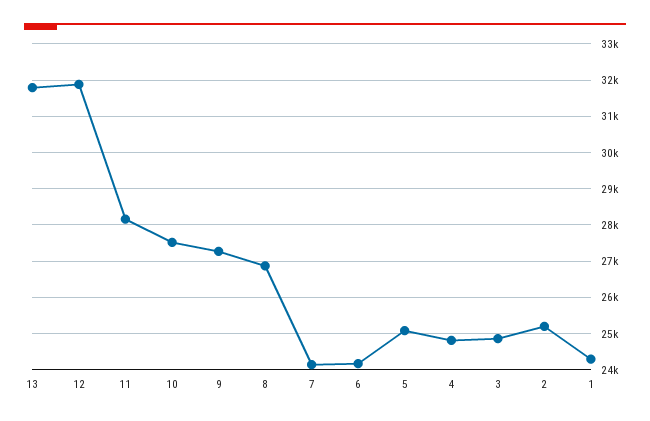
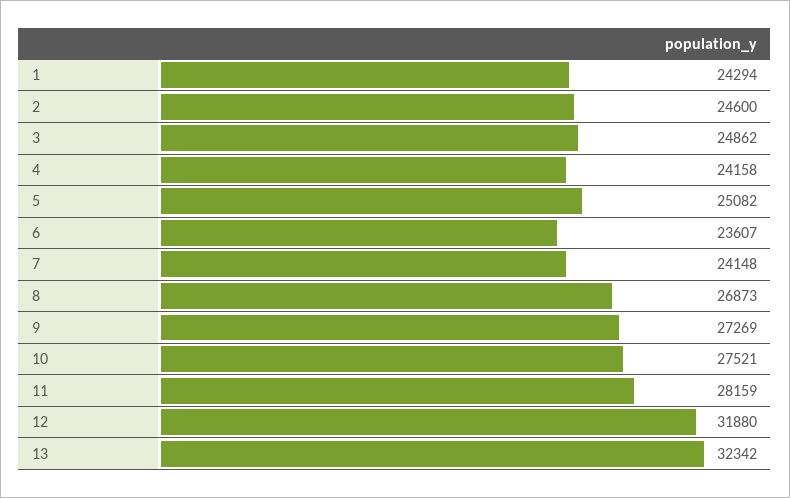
  {
-   "13": 31800,
+   "13": 32342,
    "12": 31880,
    "11": 28159,
    "10": 27521,
    "9": 27269,
    "8": 26873,
    "7": 24148,
-   "6": 24200,
+   "6": 23607,
    "5": 25082,
-   "4": 24800,
+   "4": 24158,
    "3": 24862,
-   "2": 25200,
+   "2": 24600,
    "1": 24294
  }

